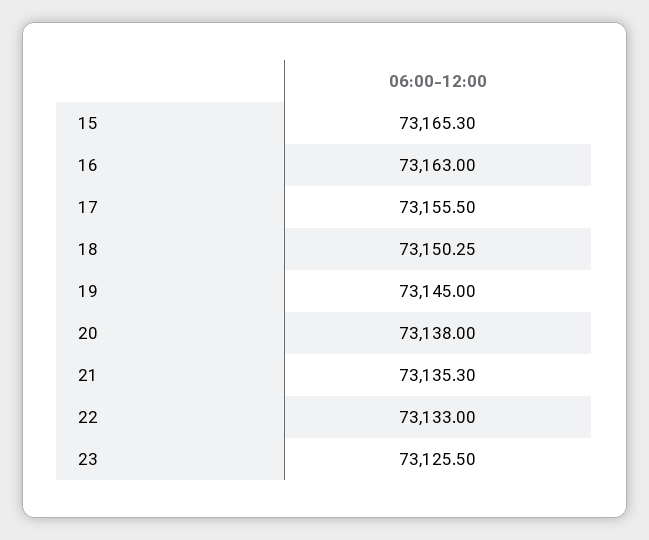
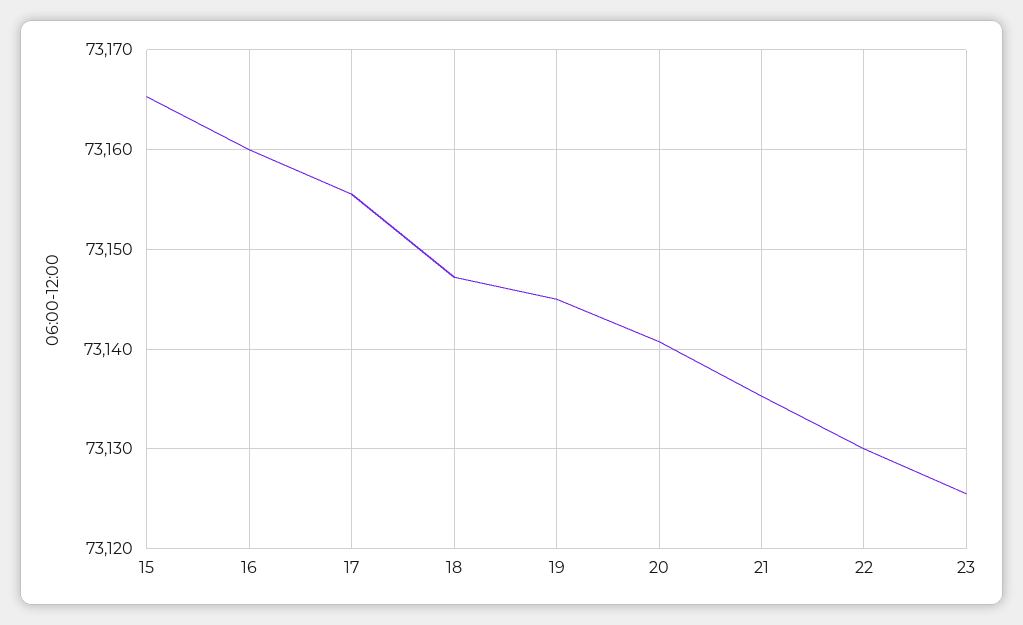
  {
    "15": 73165.3,
-   "16": 73163,
+   "16": 73160,
    "17": 73155.5,
-   "18": 73150.25,
+   "18": 73147,
    "19": 73145,
-   "20": 73138,
+   "20": 73141,
    "21": 73135.3,
-   "22": 73133,
+   "22": 73130,
    "23": 73125.5
  }

